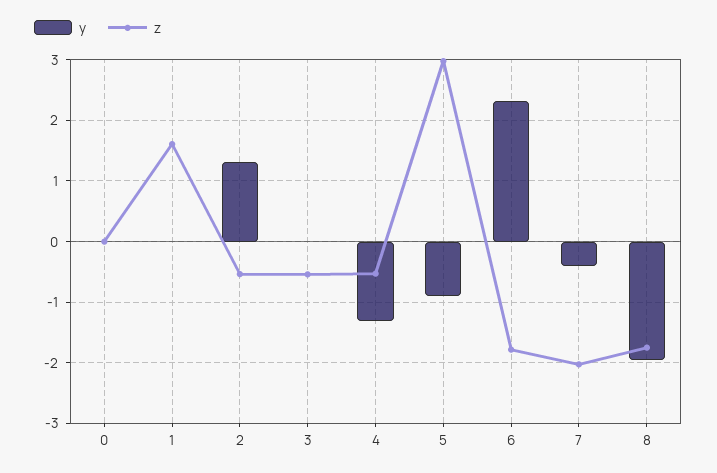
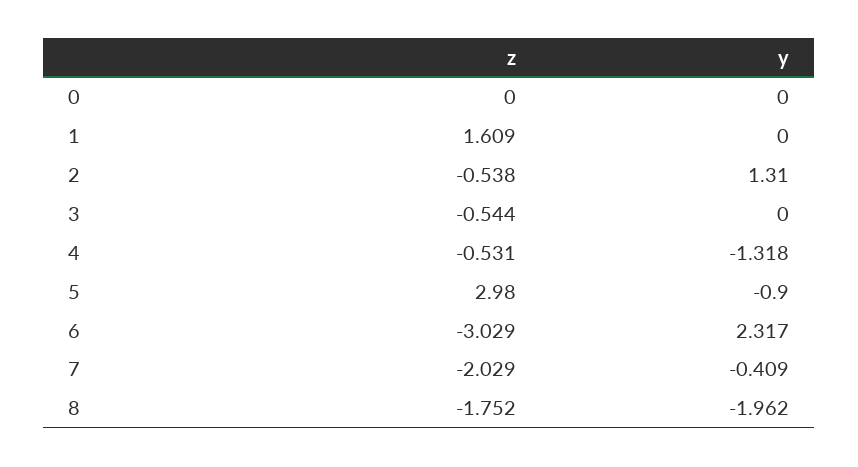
  {
    "y": {
      "0": 0,
      "1": 0,
      "2": 1.31,
      "3": 0,
      "4": -1.318,
      "5": -0.9,
      "6": 2.317,
      "7": -0.409,
      "8": -1.962
    },
    "z": {
      "0": 0,
      "1": 1.609,
      "2": -0.538,
      "3": -0.544,
      "4": -0.531,
      "5": 2.98,
-     "6": -1.8,
+     "6": -3.029,
      "7": -2.029,
      "8": -1.752
    }
  }

